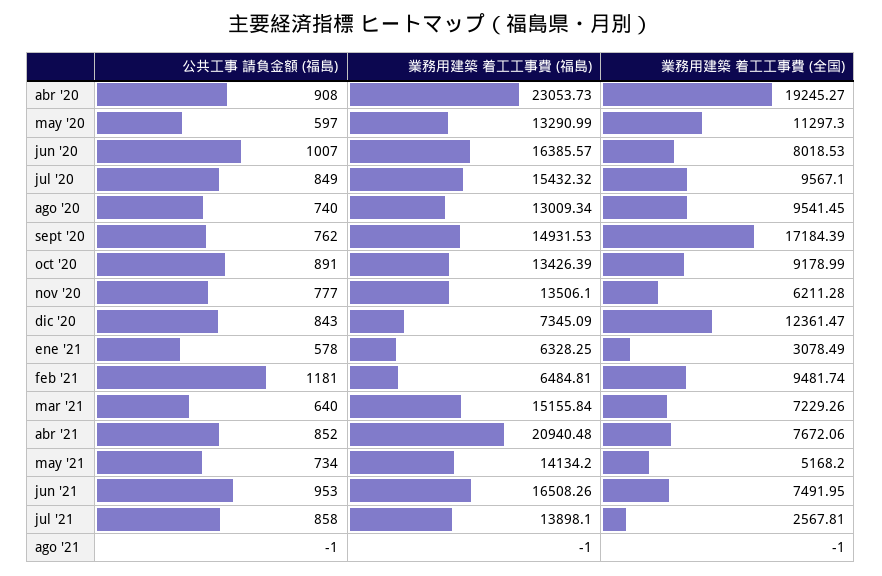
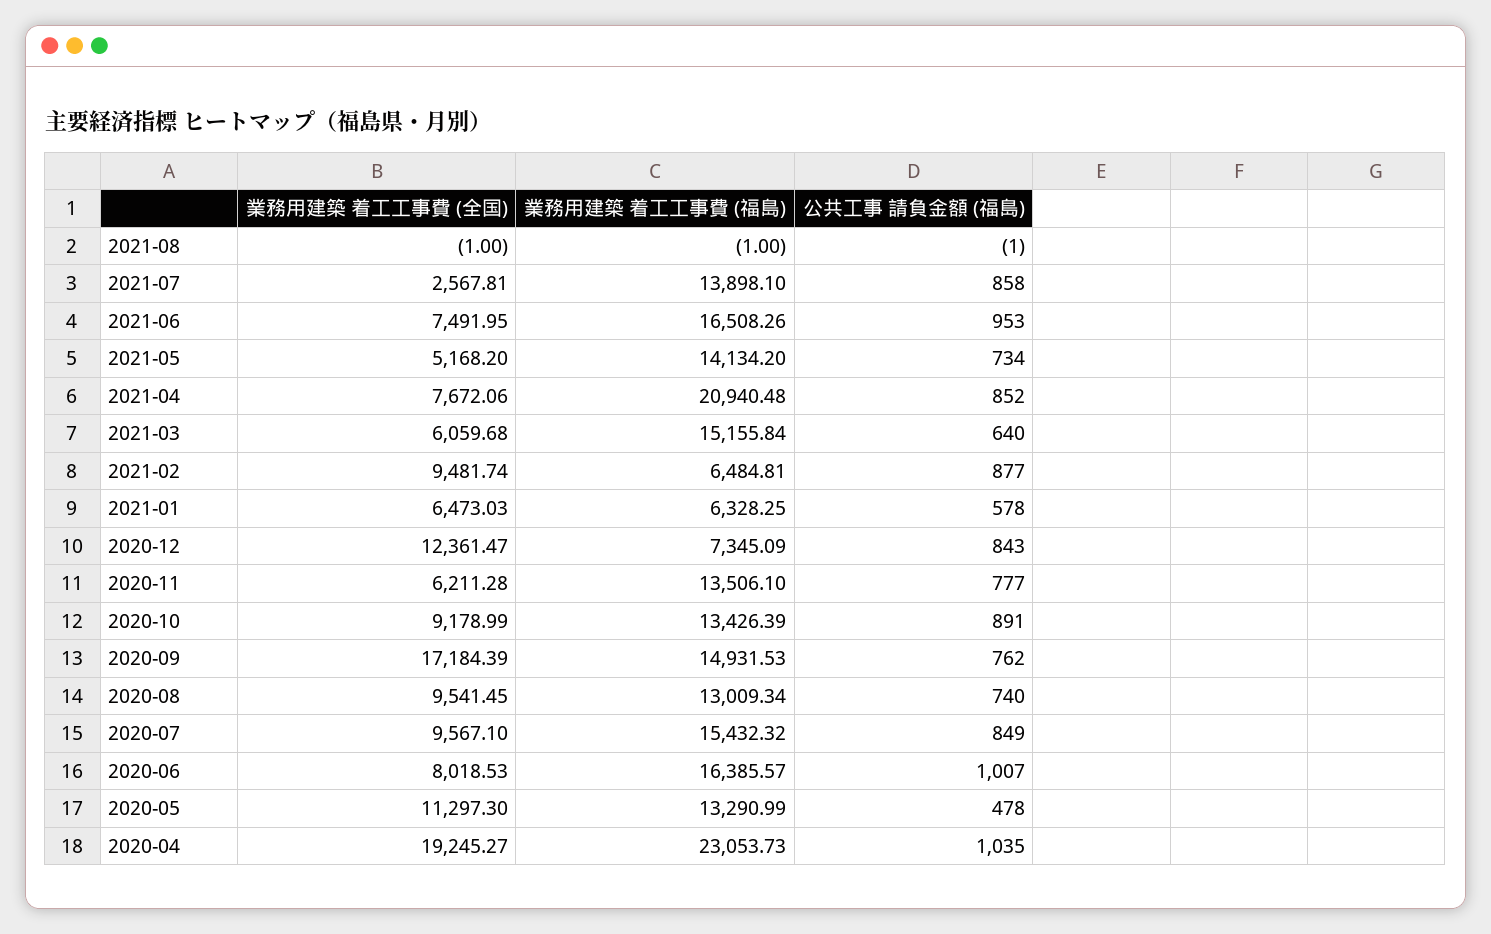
  {
    "公共工事 請負金額 (福島)": {
-     "abr '20": 908,
+     "abr '20": 1035,
-     "may '20": 597,
+     "may '20": 478,
      "jun '20": 1007,
      "jul '20": 849,
      "ago '20": 740,
      "sept '20": 762,
      "oct '20": 891,
      "nov '20": 777,
      "dic '20": 843,
      "ene '21": 578,
-     "feb '21": 1181,
+     "feb '21": 877,
      "mar '21": 640,
      "abr '21": 852,
      "may '21": 734,
      "jun '21": 953,
      "jul '21": 858,
      "ago '21": -1
    },
    "業務用建築 着工工事費 (福島)": {
      "abr '20": 23053.73,
      "may '20": 13290.99,
      "jun '20": 16385.57,
      "jul '20": 15432.32,
      "ago '20": 13009.34,
      "sept '20": 14931.53,
      "oct '20": 13426.39,
      "nov '20": 13506.1,
      "dic '20": 7345.09,
      "ene '21": 6328.25,
      "feb '21": 6484.81,
      "mar '21": 15155.84,
      "abr '21": 20940.48,
      "may '21": 14134.2,
      "jun '21": 16508.26,
      "jul '21": 13898.1,
      "ago '21": -1
    },
    "業務用建築 着工工事費 (全国)": {
      "abr '20": 19245.27,
      "may '20": 11297.3,
      "jun '20": 8018.53,
      "jul '20": 9567.1,
      "ago '20": 9541.45,
      "sept '20": 17184.39,
      "oct '20": 9178.99,
      "nov '20": 6211.28,
      "dic '20": 12361.47,
-     "ene '21": 3078.49,
+     "ene '21": 6473.03,
      "feb '21": 9481.74,
-     "mar '21": 7229.26,
+     "mar '21": 6059.68,
      "abr '21": 7672.06,
      "may '21": 5168.2,
      "jun '21": 7491.95,
      "jul '21": 2567.81,
      "ago '21": -1
    }
  }

